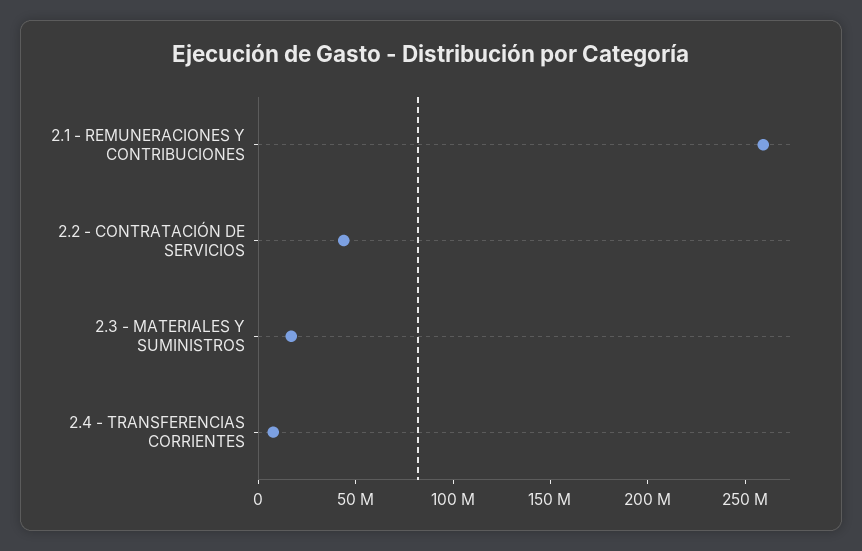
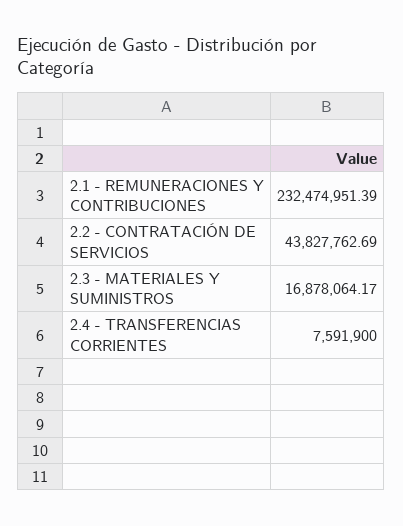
  {
-   "2.1 - REMUNERACIONES Y CONTRIBUCIONES": 260000000,
+   "2.1 - REMUNERACIONES Y CONTRIBUCIONES": 232474951.39,
    "2.2 - CONTRATACIÓN DE SERVICIOS": 43827762.69,
    "2.3 - MATERIALES Y SUMINISTROS": 16878064.17,
    "2.4 - TRANSFERENCIAS CORRIENTES": 7591900
  }

